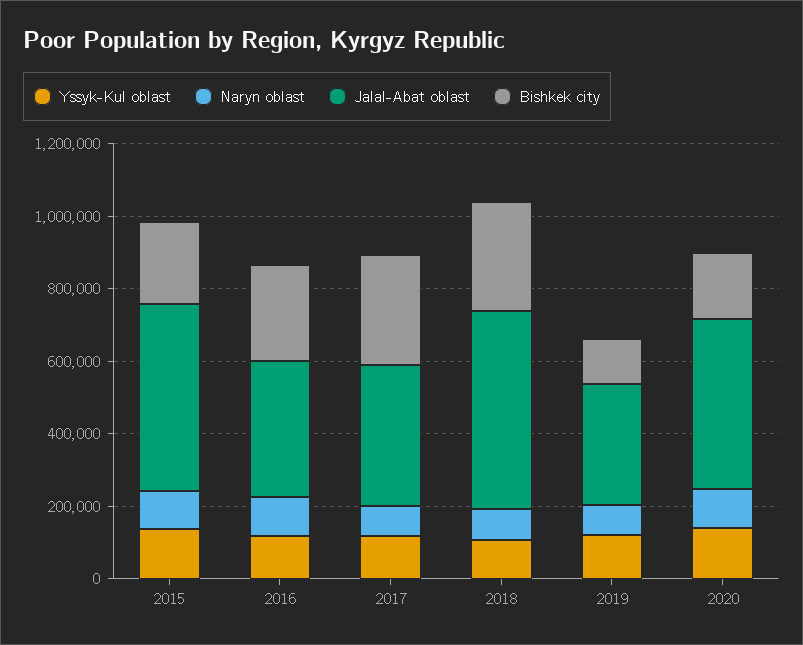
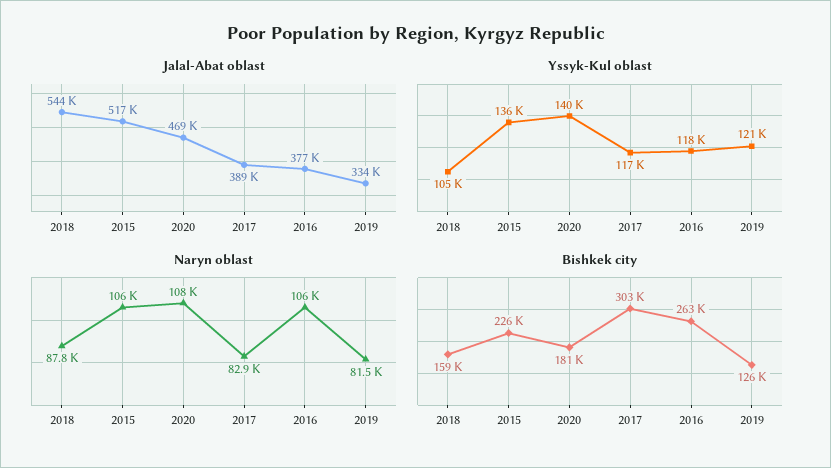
  {
    "Yssyk-Kul oblast": {
      "2015": 136000,
      "2016": 118000,
      "2017": 117000,
      "2018": 105000,
      "2019": 121000,
      "2020": 140000
    },
    "Naryn oblast": {
      "2015": 106000,
      "2016": 106000,
      "2017": 82900,
      "2018": 87800,
      "2019": 81500,
      "2020": 108000
    },
    "Jalal-Abat oblast": {
      "2015": 517000,
      "2016": 377000,
      "2017": 389000,
      "2018": 544000,
      "2019": 334000,
      "2020": 469000
    },
    "Bishkek city": {
      "2015": 226000,
      "2016": 263000,
      "2017": 303000,
-     "2018": 300000,
+     "2018": 159000,
      "2019": 126000,
      "2020": 181000
    }
  }

